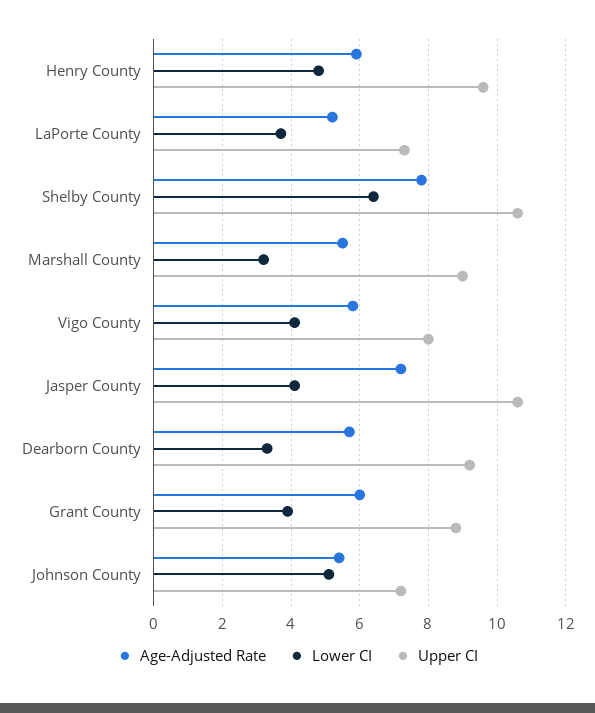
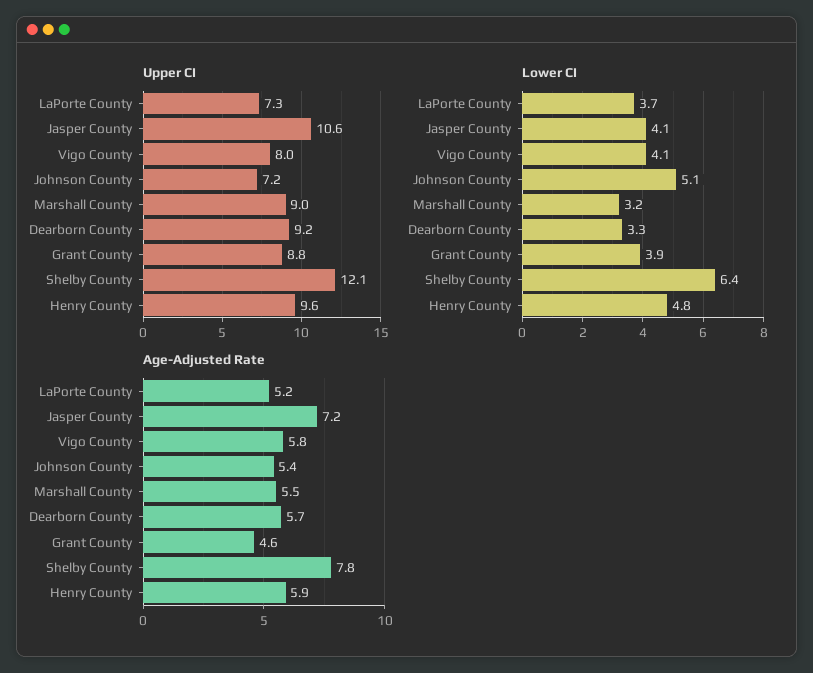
  {
    "Age-Adjusted Rate": {
      "Henry County": 5.9,
      "LaPorte County": 5.2,
      "Shelby County": 7.8,
      "Marshall County": 5.5,
      "Vigo County": 5.8,
      "Jasper County": 7.2,
      "Dearborn County": 5.7,
-     "Grant County": 6,
+     "Grant County": 4.6,
      "Johnson County": 5.4
    },
    "Lower CI": {
      "Henry County": 4.8,
      "LaPorte County": 3.7,
      "Shelby County": 6.4,
      "Marshall County": 3.2,
      "Vigo County": 4.1,
      "Jasper County": 4.1,
      "Dearborn County": 3.3,
      "Grant County": 3.9,
      "Johnson County": 5.1
    },
    "Upper CI": {
      "Henry County": 9.6,
      "LaPorte County": 7.3,
-     "Shelby County": 10.5,
+     "Shelby County": 12.1,
      "Marshall County": 9,
      "Vigo County": 8,
      "Jasper County": 10.6,
      "Dearborn County": 9.2,
      "Grant County": 8.8,
      "Johnson County": 7.2
    }
  }

